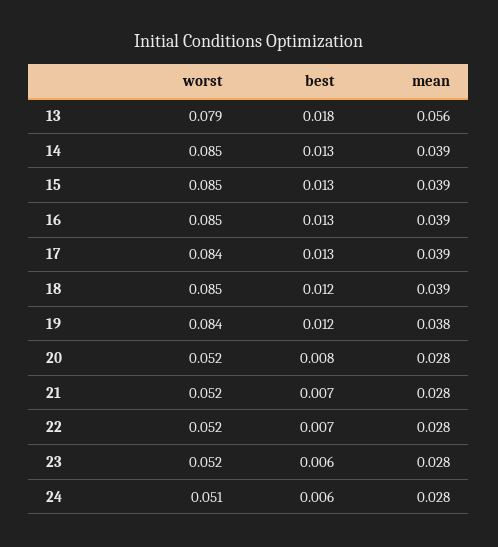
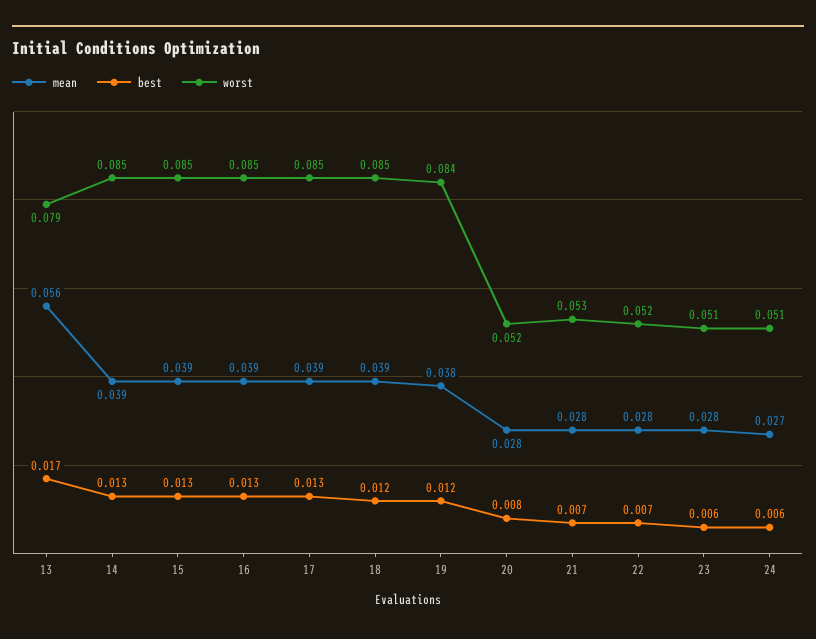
  {
    "worst": {
      "13": 0.079,
      "14": 0.085,
      "15": 0.085,
      "16": 0.085,
-     "17": 0.084,
+     "17": 0.085,
      "18": 0.085,
      "19": 0.084,
      "20": 0.052,
-     "21": 0.052,
+     "21": 0.053,
      "22": 0.052,
-     "23": 0.052,
+     "23": 0.051,
      "24": 0.051
    },
    "best": {
-     "13": 0.018,
+     "13": 0.017,
      "14": 0.013,
      "15": 0.013,
      "16": 0.013,
      "17": 0.013,
      "18": 0.012,
      "19": 0.012,
      "20": 0.008,
      "21": 0.007,
      "22": 0.007,
      "23": 0.006,
      "24": 0.006
    },
    "mean": {
      "13": 0.056,
      "14": 0.039,
      "15": 0.039,
      "16": 0.039,
      "17": 0.039,
      "18": 0.039,
      "19": 0.038,
      "20": 0.028,
      "21": 0.028,
      "22": 0.028,
      "23": 0.028,
-     "24": 0.028
+     "24": 0.027
    }
  }

